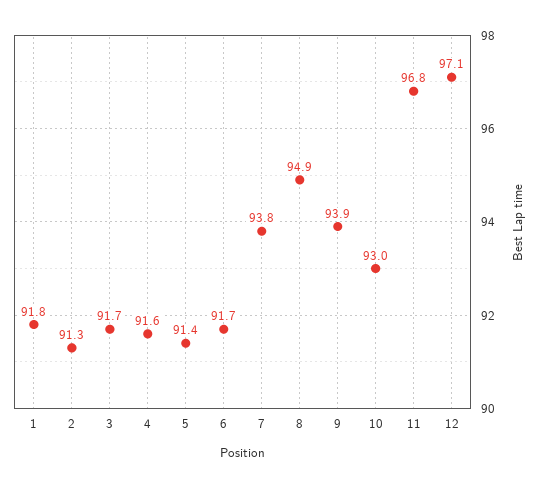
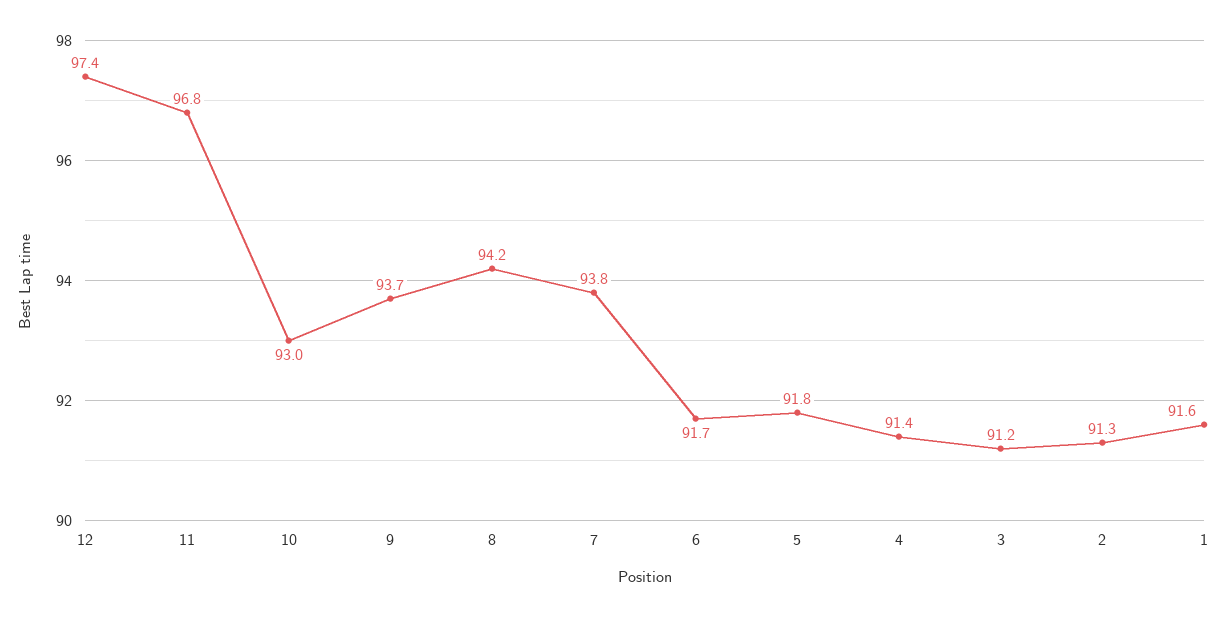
  {
-   "1": 91.8,
+   "1": 91.6,
    "2": 91.3,
-   "3": 91.7,
+   "3": 91.2,
-   "4": 91.6,
+   "4": 91.4,
-   "5": 91.4,
+   "5": 91.8,
    "6": 91.7,
    "7": 93.8,
-   "8": 94.9,
+   "8": 94.2,
-   "9": 93.9,
+   "9": 93.7,
    "10": 93,
    "11": 96.8,
-   "12": 97.1
+   "12": 97.4
  }

